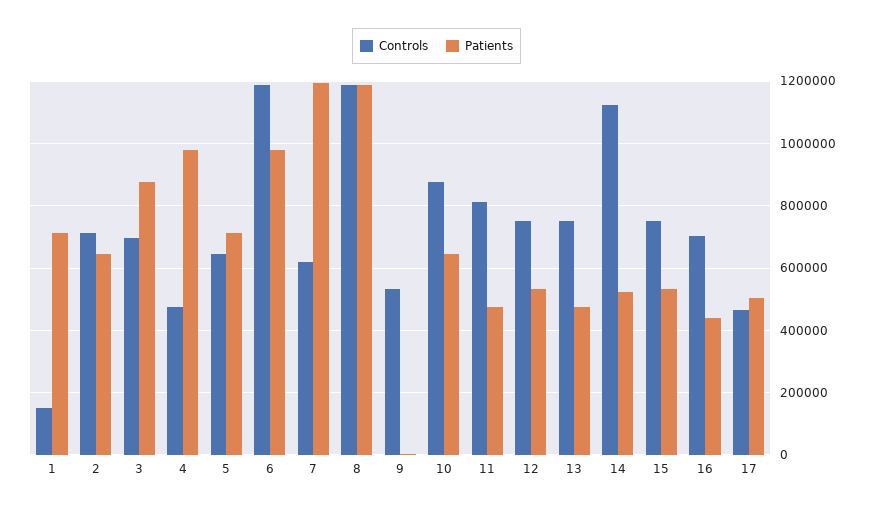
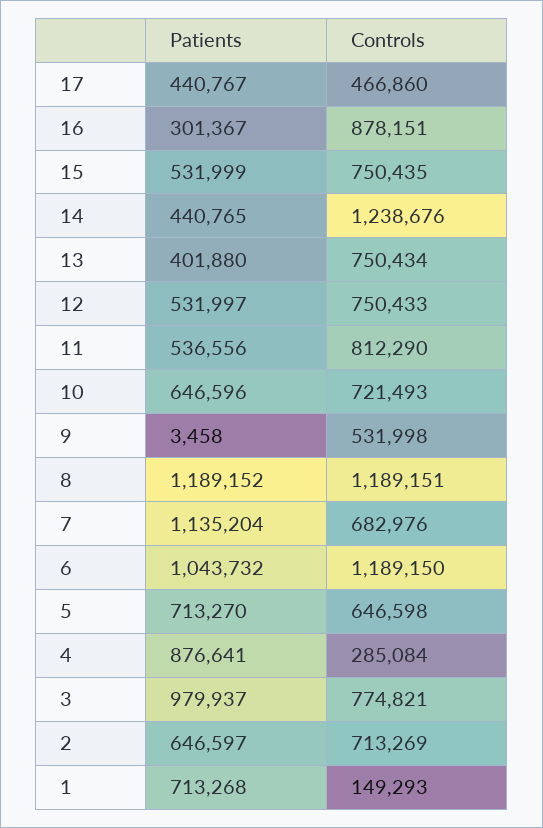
  {
    "Controls": {
      "1": 149293,
      "2": 713269,
-     "3": 700000,
+     "3": 774821,
-     "4": 480000,
+     "4": 285084,
      "5": 646598,
      "6": 1189150,
-     "7": 620000,
+     "7": 682976,
      "8": 1189151,
      "9": 531998,
-     "10": 880000,
+     "10": 721493,
      "11": 812290,
      "12": 750433,
      "13": 750434,
-     "14": 1120000,
+     "14": 1238676,
      "15": 750435,
-     "16": 700000,
+     "16": 878151,
      "17": 466860
    },
    "Patients": {
      "1": 713268,
      "2": 646597,
-     "3": 880000,
+     "3": 979937,
-     "4": 980000,
+     "4": 876641,
      "5": 713270,
-     "6": 980000,
+     "6": 1043732,
-     "7": 1200000,
+     "7": 1135204,
      "8": 1189152,
      "9": 3458,
      "10": 646596,
-     "11": 480000,
+     "11": 536556,
      "12": 531997,
-     "13": 480000,
+     "13": 401880,
-     "14": 520000,
+     "14": 440765,
      "15": 531999,
-     "16": 440000,
+     "16": 301367,
-     "17": 500000
+     "17": 440767
    }
  }

